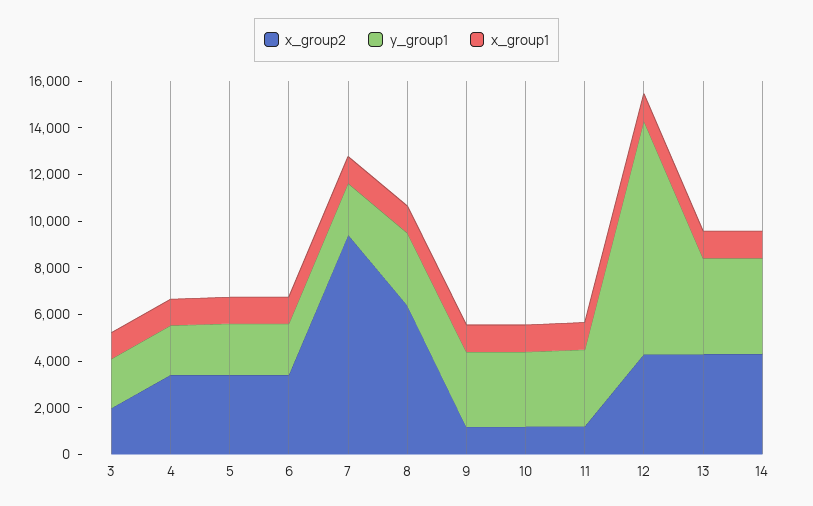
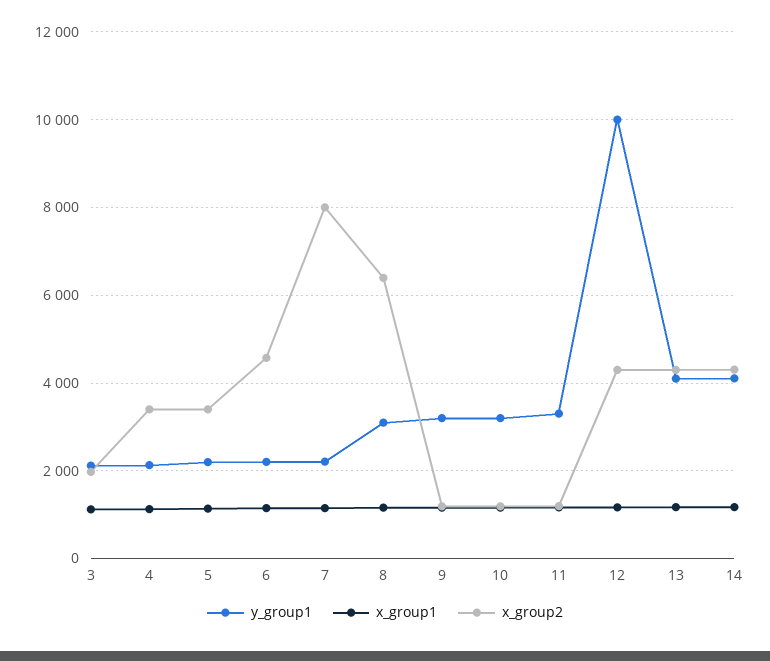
  {
    "x_group2": {
      "3": 2000,
      "4": 3400,
      "5": 3400,
-     "6": 3500,
+     "6": 4600,
-     "7": 9500,
+     "7": 8000,
      "8": 6400,
      "9": 1200,
      "10": 1200,
      "11": 1200,
      "12": 4400,
      "13": 4400,
      "14": 4400
    },
    "y_group1": {
      "3": 2200,
      "4": 2200,
      "5": 2200,
      "6": 2200,
      "7": 2200,
      "8": 3200,
      "9": 3200,
      "10": 3200,
      "11": 3400,
      "12": 10000,
      "13": 4200,
      "14": 4200
    },
    "x_group1": {
      "3": 1200,
      "4": 1200,
      "5": 1200,
      "6": 1200,
      "7": 1200,
      "8": 1200,
      "9": 1200,
      "10": 1200,
      "11": 1200,
      "12": 1200,
      "13": 1200,
      "14": 1200
    }
  }

